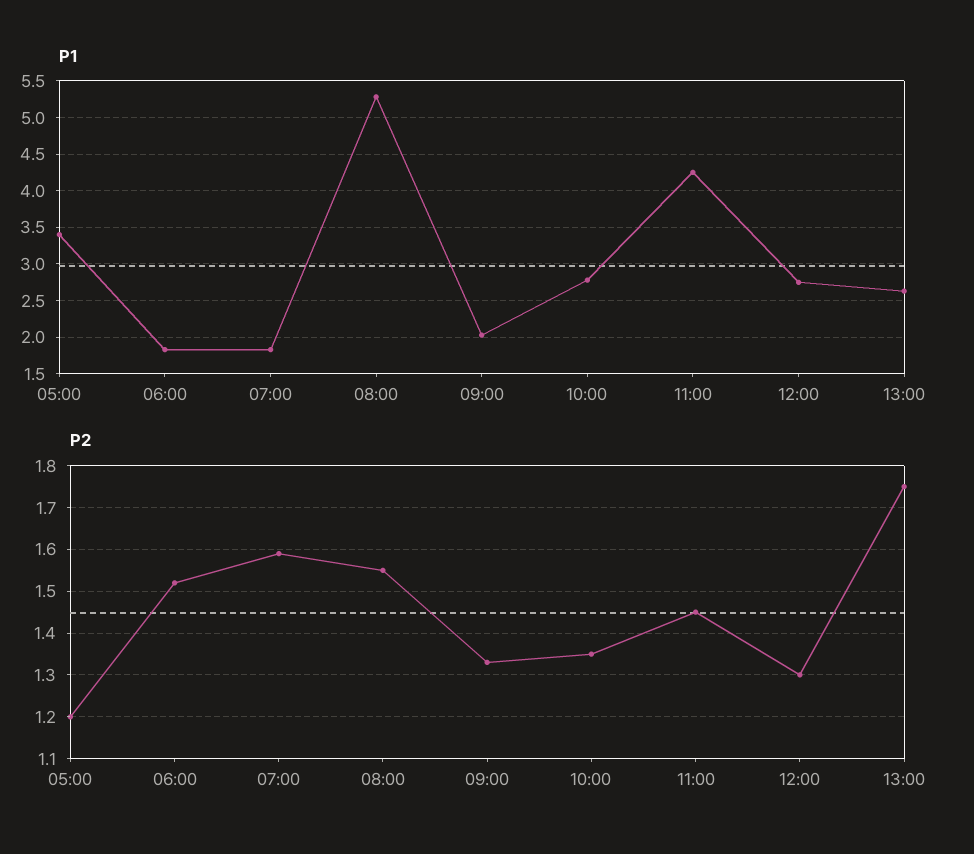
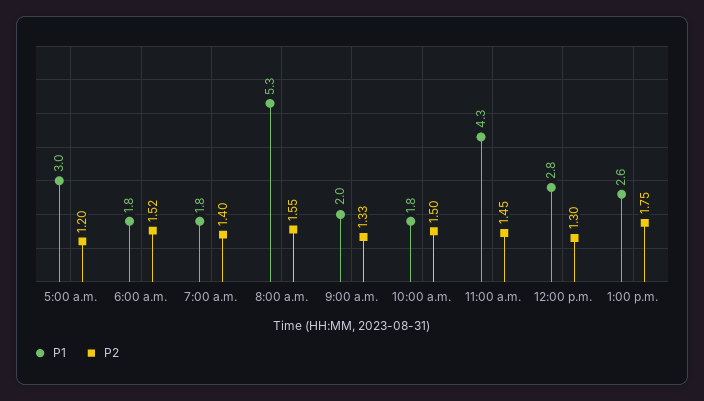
  {
    "P1": {
-     "05:00": 3.4,
+     "05:00": 3,
      "06:00": 1.8,
      "07:00": 1.8,
      "08:00": 5.3,
      "09:00": 2,
-     "10:00": 2.8,
+     "10:00": 1.8,
      "11:00": 4.3,
      "12:00": 2.8,
      "13:00": 2.6
    },
    "P2": {
      "05:00": 1.2,
      "06:00": 1.52,
-     "07:00": 1.6,
+     "07:00": 1.4,
      "08:00": 1.55,
      "09:00": 1.33,
-     "10:00": 1.35,
+     "10:00": 1.5,
      "11:00": 1.45,
      "12:00": 1.3,
      "13:00": 1.75
    }
  }

